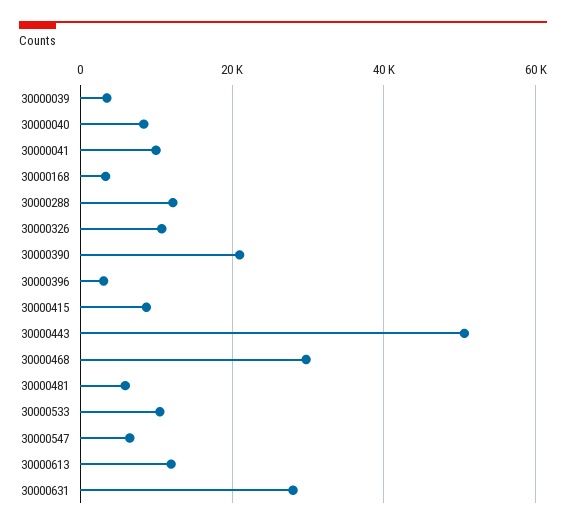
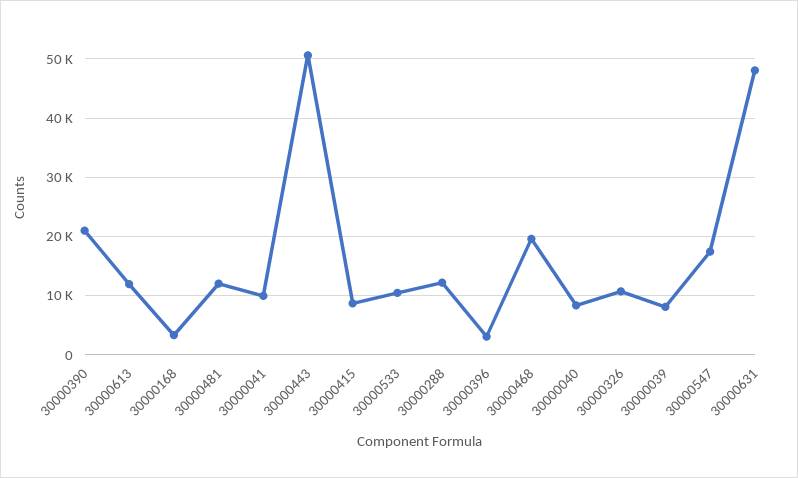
  {
-   "30000039": 4000,
+   "30000039": 8000,
    "30000040": 8000,
    "30000041": 10000,
    "30000168": 4000,
    "30000288": 12000,
    "30000326": 10000,
    "30000390": 20000,
    "30000396": 4000,
    "30000415": 8000,
    "30000443": 50000,
-   "30000468": 30000,
+   "30000468": 20000,
-   "30000481": 6000,
+   "30000481": 12000,
    "30000533": 10000,
-   "30000547": 6000,
+   "30000547": 18000,
    "30000613": 12000,
-   "30000631": 28000
+   "30000631": 48000
  }

